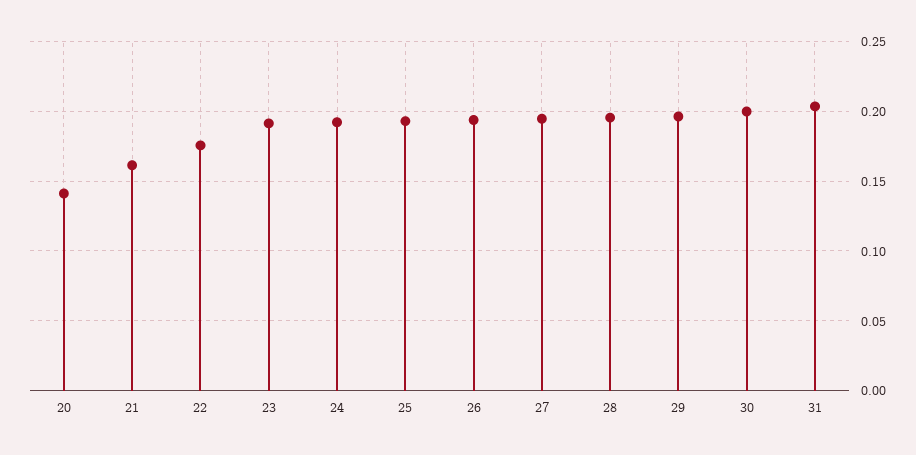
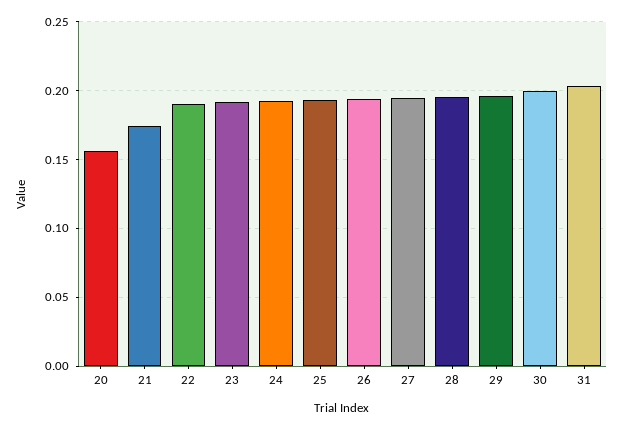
  {
-   "20": 0.14,
+   "20": 0.155,
-   "21": 0.16,
+   "21": 0.175,
-   "22": 0.175,
+   "22": 0.19,
    "23": 0.19,
    "24": 0.19,
    "25": 0.195,
    "26": 0.195,
    "27": 0.195,
    "28": 0.195,
    "29": 0.195,
    "30": 0.2,
    "31": 0.205
  }

